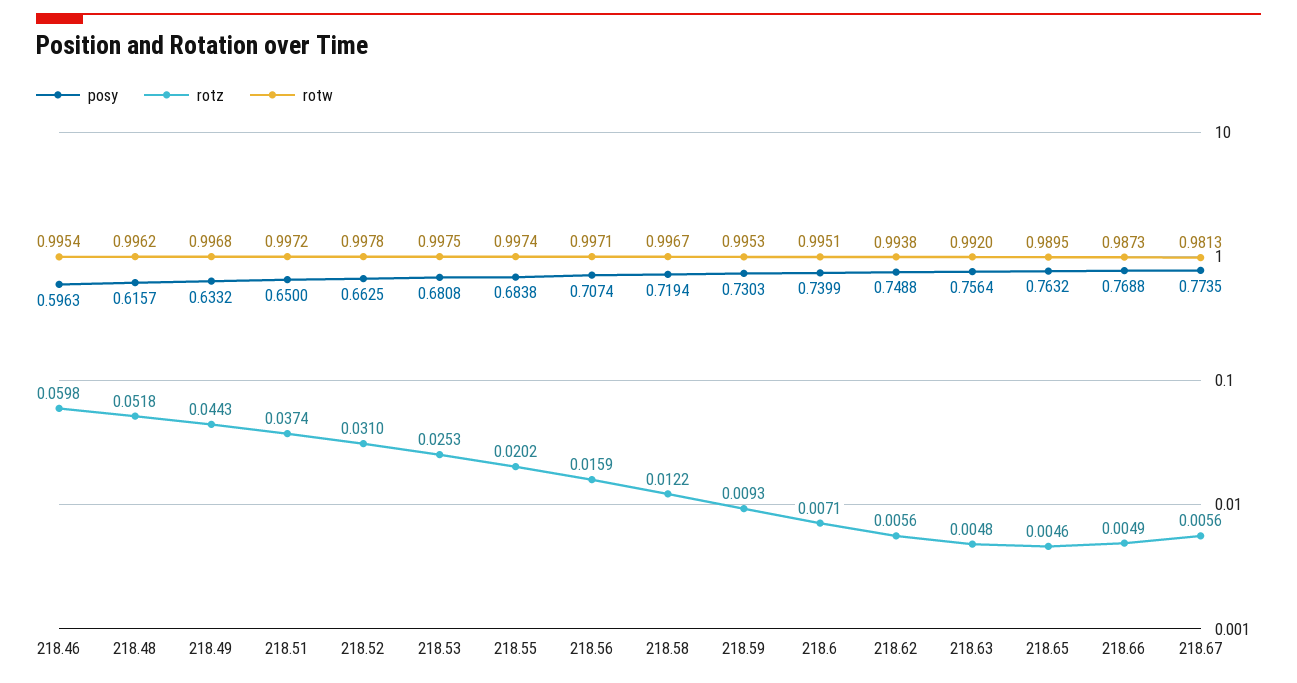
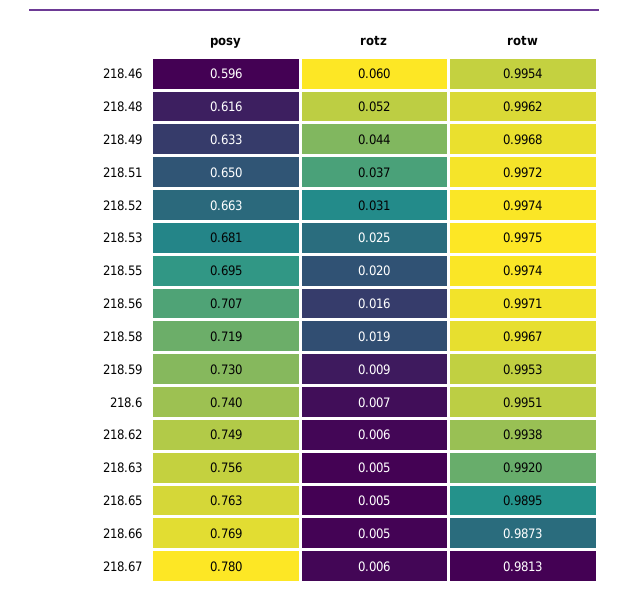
  {
    "posy": {
      "218.46": 0.5963,
      "218.48": 0.6157,
      "218.49": 0.6332,
      "218.51": 0.65,
      "218.52": 0.6625,
      "218.53": 0.6808,
-     "218.55": 0.6838,
+     "218.55": 0.695,
      "218.56": 0.7074,
      "218.58": 0.7194,
      "218.59": 0.7303,
      "218.6": 0.7399,
      "218.62": 0.7488,
      "218.63": 0.7564,
      "218.65": 0.7632,
      "218.66": 0.7688,
-     "218.67": 0.7735
+     "218.67": 0.78
    },
    "rotz": {
      "218.46": 0.0598,
      "218.48": 0.0518,
      "218.49": 0.0443,
      "218.51": 0.0374,
      "218.52": 0.031,
      "218.53": 0.0253,
      "218.55": 0.0202,
      "218.56": 0.0159,
-     "218.58": 0.0122,
+     "218.58": 0.019,
      "218.59": 0.0093,
      "218.6": 0.0071,
      "218.62": 0.0056,
      "218.63": 0.0048,
      "218.65": 0.0046,
      "218.66": 0.0049,
      "218.67": 0.0056
    },
    "rotw": {
      "218.46": 0.9954,
      "218.48": 0.9962,
      "218.49": 0.9968,
      "218.51": 0.9972,
-     "218.52": 0.9978,
+     "218.52": 0.9974,
      "218.53": 0.9975,
      "218.55": 0.9974,
      "218.56": 0.9971,
      "218.58": 0.9967,
      "218.59": 0.9953,
      "218.6": 0.9951,
      "218.62": 0.9938,
      "218.63": 0.992,
      "218.65": 0.9895,
      "218.66": 0.9873,
      "218.67": 0.9813
    }
  }

